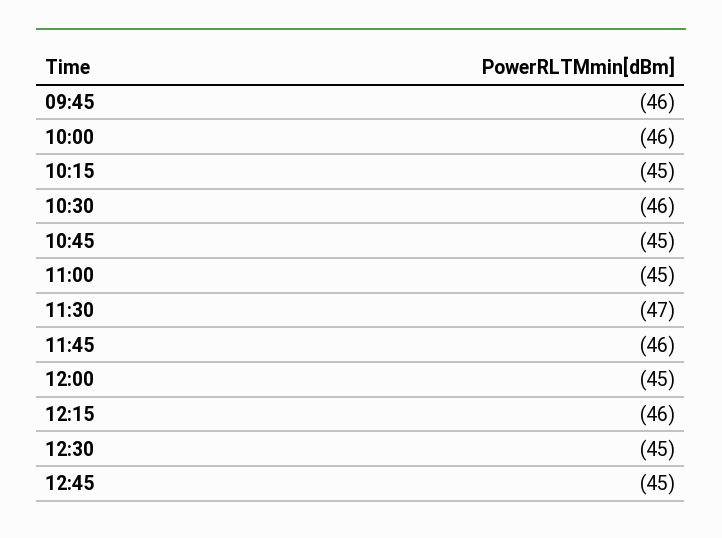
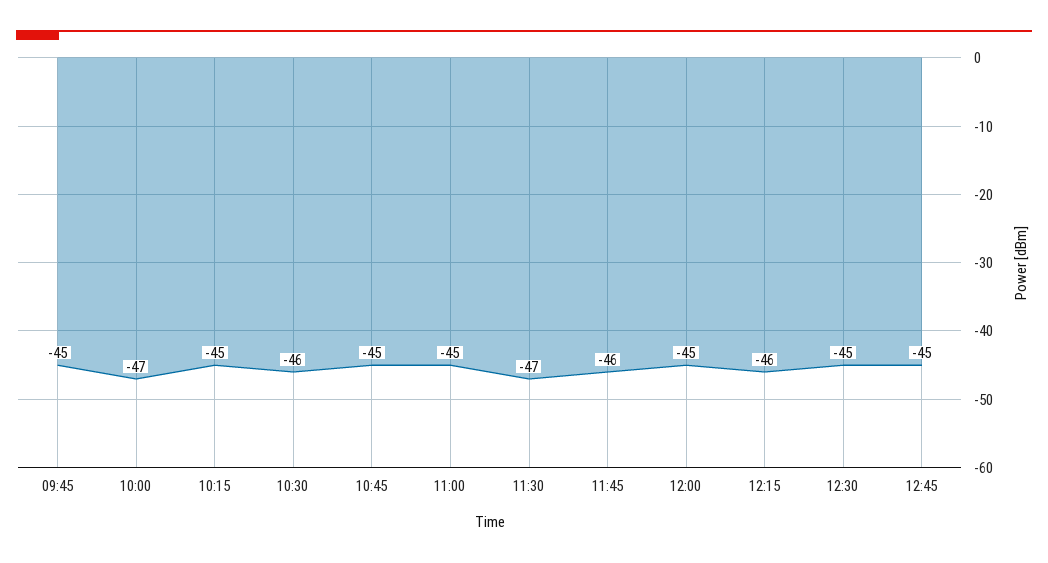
  {
-   "09:45": -46,
+   "09:45": -45,
-   "10:00": -46,
+   "10:00": -47,
    "10:15": -45,
    "10:30": -46,
    "10:45": -45,
    "11:00": -45,
    "11:30": -47,
    "11:45": -46,
    "12:00": -45,
    "12:15": -46,
    "12:30": -45,
    "12:45": -45
  }

